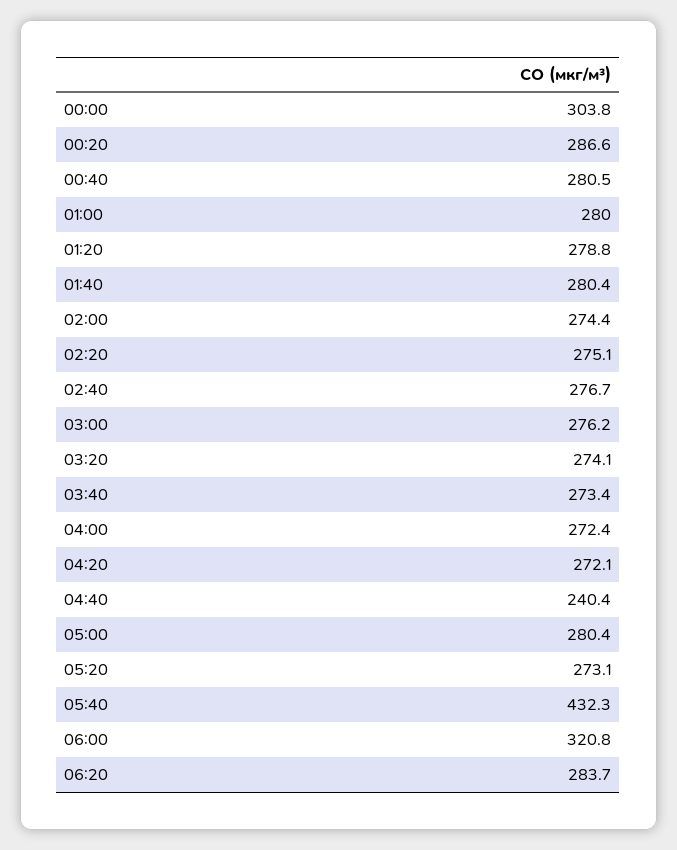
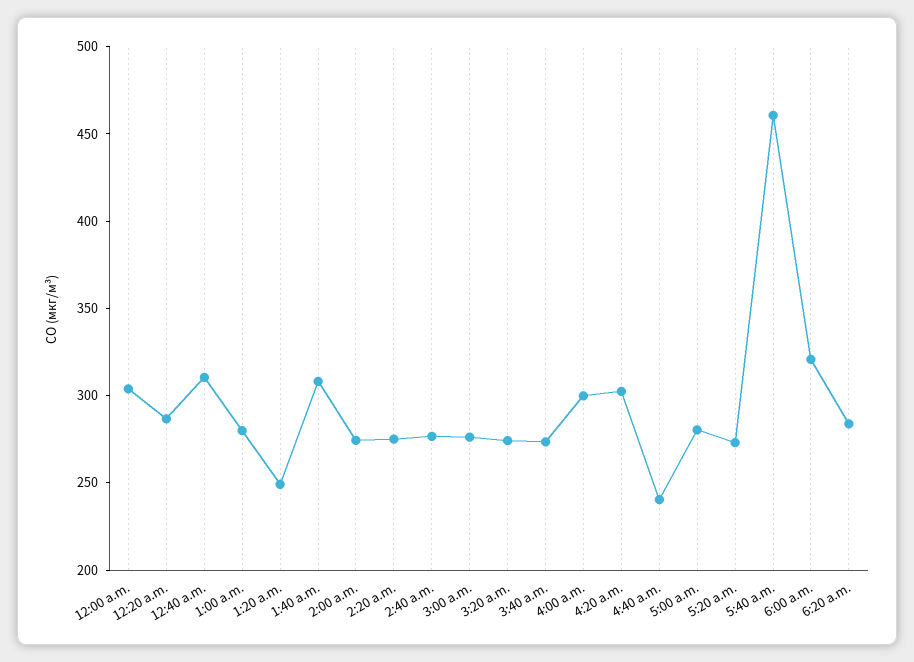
  {
    "00:00": 303.8,
    "00:20": 286.6,
-   "00:40": 280.5,
+   "00:40": 310,
    "01:00": 280,
-   "01:20": 278.8,
+   "01:20": 250,
-   "01:40": 280.4,
+   "01:40": 310,
    "02:00": 274.4,
    "02:20": 275.1,
    "02:40": 276.7,
    "03:00": 276.2,
    "03:20": 274.1,
    "03:40": 273.4,
-   "04:00": 272.4,
+   "04:00": 300,
-   "04:20": 272.1,
+   "04:20": 300,
    "04:40": 240.4,
    "05:00": 280.4,
    "05:20": 273.1,
-   "05:40": 432.3,
+   "05:40": 460,
    "06:00": 320.8,
    "06:20": 283.7
  }

